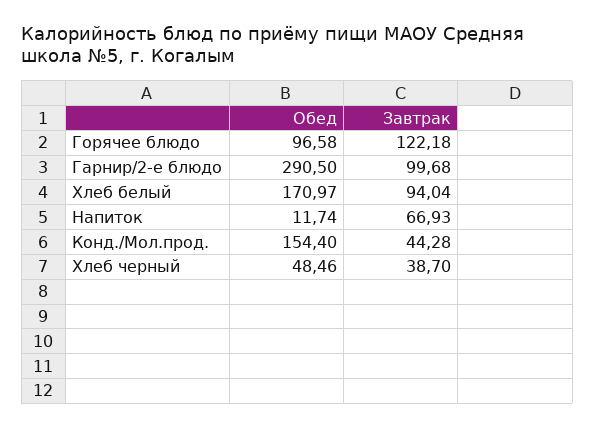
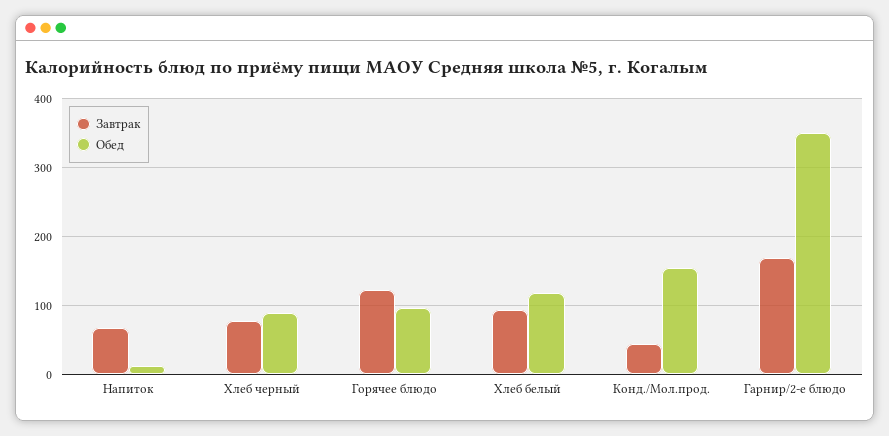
  {
    "Обед": {
      "Горячее блюдо": 96.58,
-     "Гарнир/2-е блюдо": 290.5,
+     "Гарнир/2-е блюдо": 350,
-     "Хлеб белый": 170.97,
+     "Хлеб белый": 120,
      "Напиток": 11.74,
      "Конд./Мол.прод.": 154.4,
-     "Хлеб черный": 48.46
+     "Хлеб черный": 90
    },
    "Завтрак": {
      "Горячее блюдо": 122.18,
-     "Гарнир/2-е блюдо": 99.68,
+     "Гарнир/2-е блюдо": 170,
      "Хлеб белый": 94.04,
      "Напиток": 66.93,
      "Конд./Мол.прод.": 44.28,
-     "Хлеб черный": 38.7
+     "Хлеб черный": 80
    }
  }

